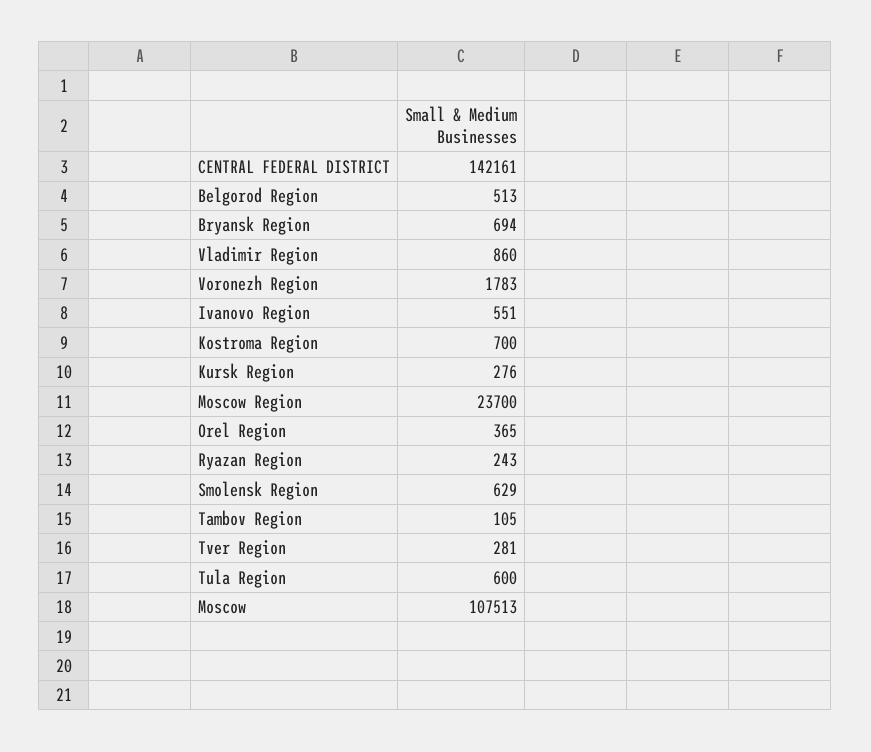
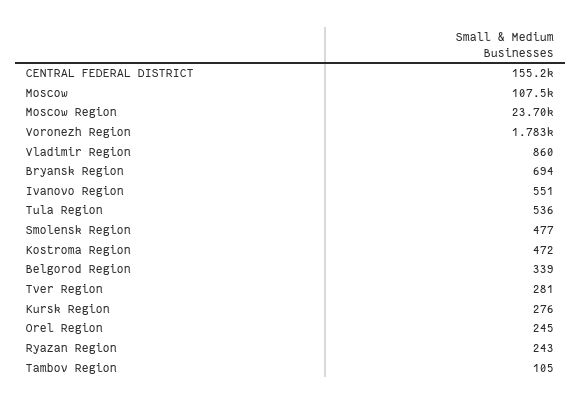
  {
-   "CENTRAL FEDERAL DISTRICT": 142161,
+   "CENTRAL FEDERAL DISTRICT": 155200,
-   "Belgorod Region": 513,
+   "Belgorod Region": 339,
    "Bryansk Region": 694,
    "Vladimir Region": 860,
    "Voronezh Region": 1783,
    "Ivanovo Region": 551,
-   "Kostroma Region": 700,
+   "Kostroma Region": 472,
    "Kursk Region": 276,
    "Moscow Region": 23700,
-   "Orel Region": 365,
+   "Orel Region": 245,
    "Ryazan Region": 243,
-   "Smolensk Region": 629,
+   "Smolensk Region": 477,
    "Tambov Region": 105,
    "Tver Region": 281,
-   "Tula Region": 600,
+   "Tula Region": 536,
    "Moscow": 107513
  }

